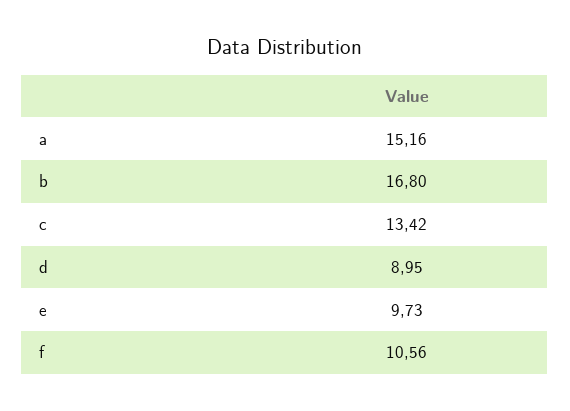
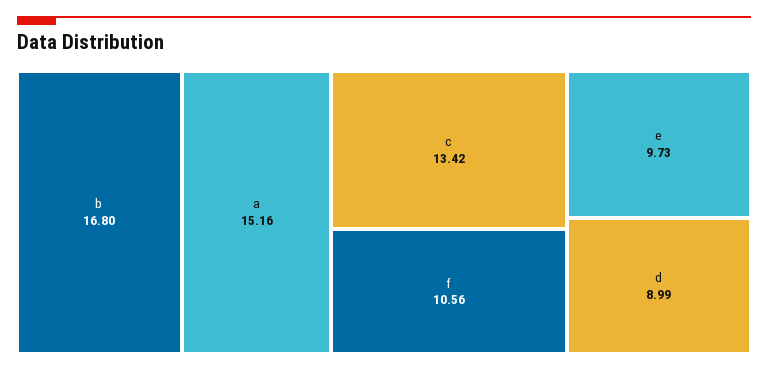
  {
    "a": 15.16,
    "b": 16.8,
    "c": 13.42,
-   "d": 8.95,
+   "d": 8.99,
    "e": 9.73,
    "f": 10.56
  }

